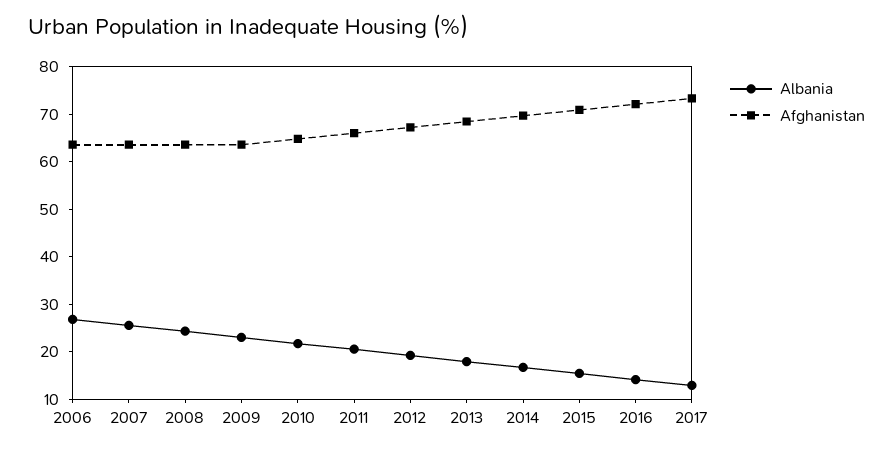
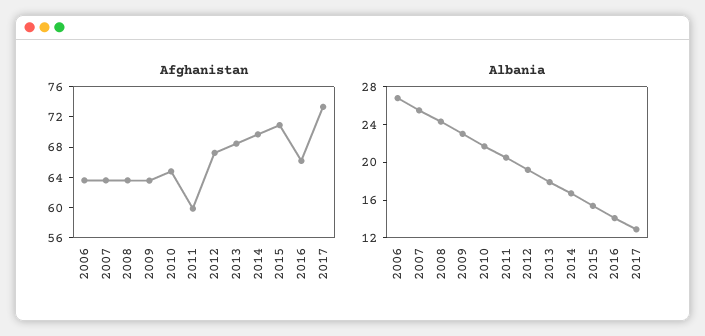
  {
    "Albania": {
      "2006": 27,
      "2007": 26,
      "2008": 24,
      "2009": 23,
      "2010": 22,
      "2011": 21,
      "2012": 19,
      "2013": 18,
      "2014": 17,
      "2015": 15,
      "2016": 14,
      "2017": 13
    },
    "Afghanistan": {
      "2006": 64,
      "2007": 64,
      "2008": 64,
      "2009": 64,
      "2010": 64,
-     "2011": 66,
+     "2011": 60,
      "2012": 68,
      "2013": 68,
      "2014": 70,
      "2015": 70,
-     "2016": 72,
+     "2016": 66,
      "2017": 74
    }
  }

